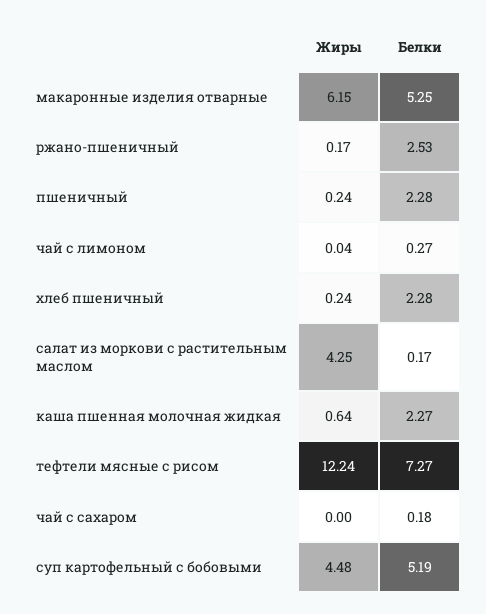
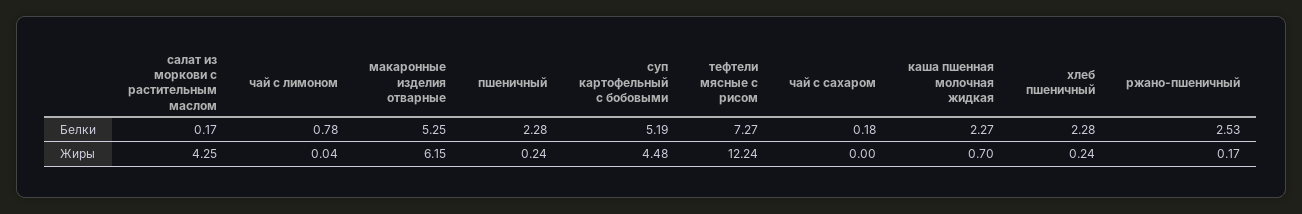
  {
    "Жиры": {
      "макаронные изделия отварные": 6.15,
      "ржано-пшеничный": 0.17,
      "пшеничный": 0.24,
      "чай с лимоном": 0.04,
      "хлеб пшеничный": 0.24,
      "салат из моркови с растительным маслом": 4.25,
-     "каша пшенная молочная жидкая": 0.64,
+     "каша пшенная молочная жидкая": 0.7,
      "тефтели мясные с рисом": 12.24,
      "чай с сахаром": 0,
      "суп картофельный с бобовыми": 4.48
    },
    "Белки": {
      "макаронные изделия отварные": 5.25,
      "ржано-пшеничный": 2.53,
      "пшеничный": 2.28,
-     "чай с лимоном": 0.27,
+     "чай с лимоном": 0.78,
      "хлеб пшеничный": 2.28,
      "салат из моркови с растительным маслом": 0.17,
      "каша пшенная молочная жидкая": 2.27,
      "тефтели мясные с рисом": 7.27,
      "чай с сахаром": 0.18,
      "суп картофельный с бобовыми": 5.19
    }
  }

